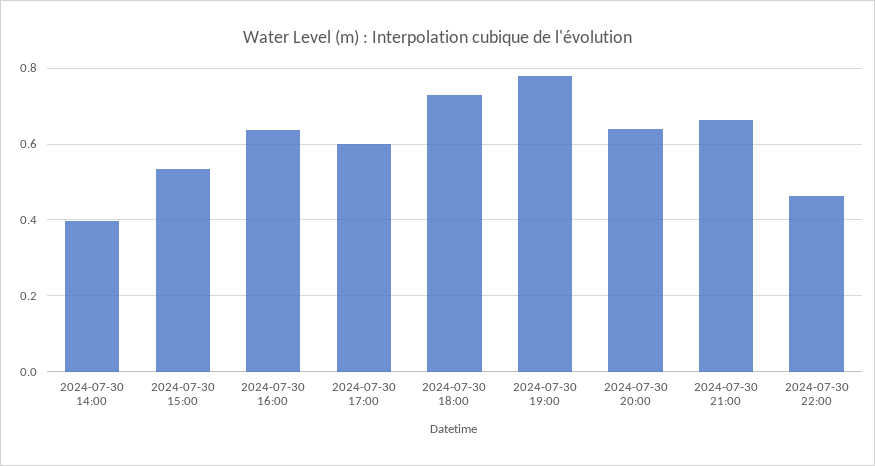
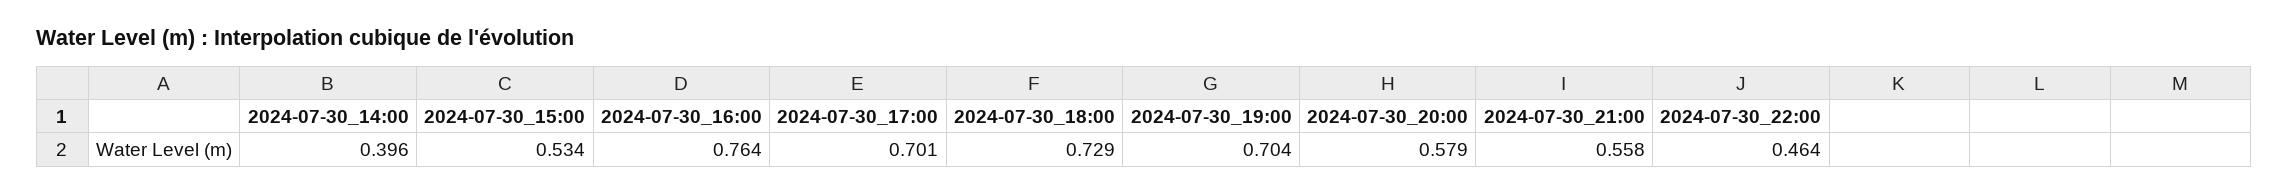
  {
    "2024-07-30 14:00": 0.396,
    "2024-07-30 15:00": 0.534,
-   "2024-07-30 16:00": 0.64,
+   "2024-07-30 16:00": 0.764,
-   "2024-07-30 17:00": 0.6,
+   "2024-07-30 17:00": 0.701,
    "2024-07-30 18:00": 0.729,
-   "2024-07-30 19:00": 0.78,
+   "2024-07-30 19:00": 0.704,
-   "2024-07-30 20:00": 0.64,
+   "2024-07-30 20:00": 0.579,
-   "2024-07-30 21:00": 0.66,
+   "2024-07-30 21:00": 0.558,
    "2024-07-30 22:00": 0.464
  }

